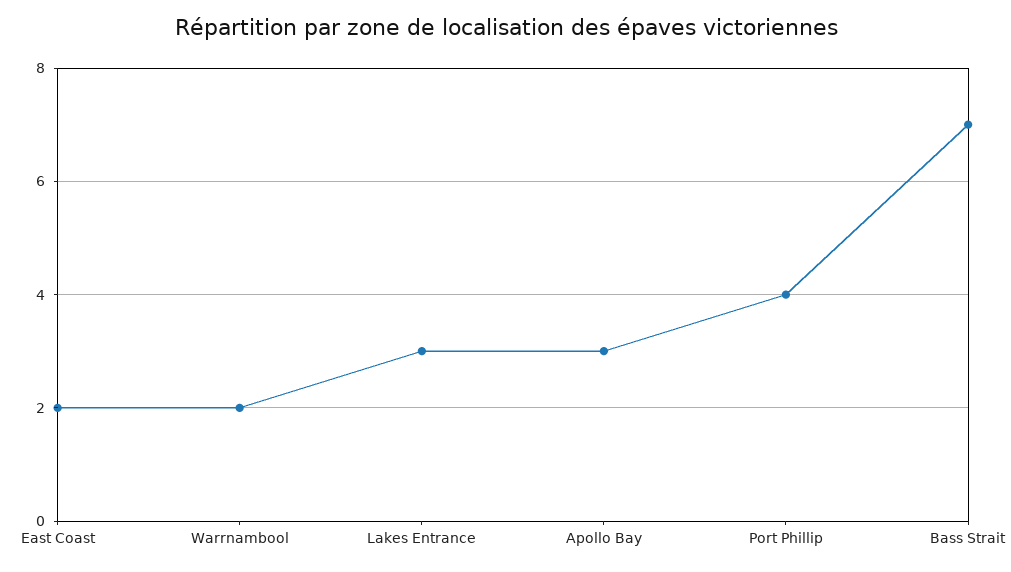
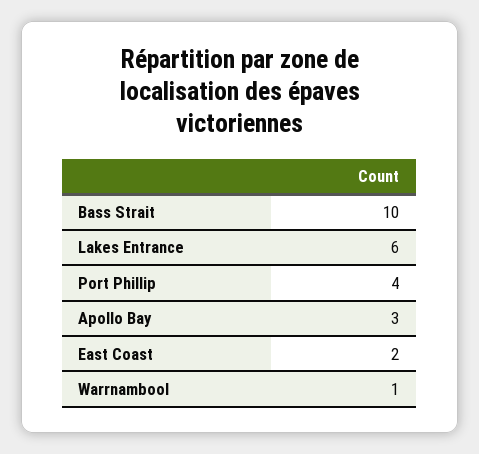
  {
    "East Coast": 2,
-   "Warrnambool": 2,
+   "Warrnambool": 1,
-   "Lakes Entrance": 3,
+   "Lakes Entrance": 6,
    "Apollo Bay": 3,
    "Port Phillip": 4,
-   "Bass Strait": 7
+   "Bass Strait": 10
  }

